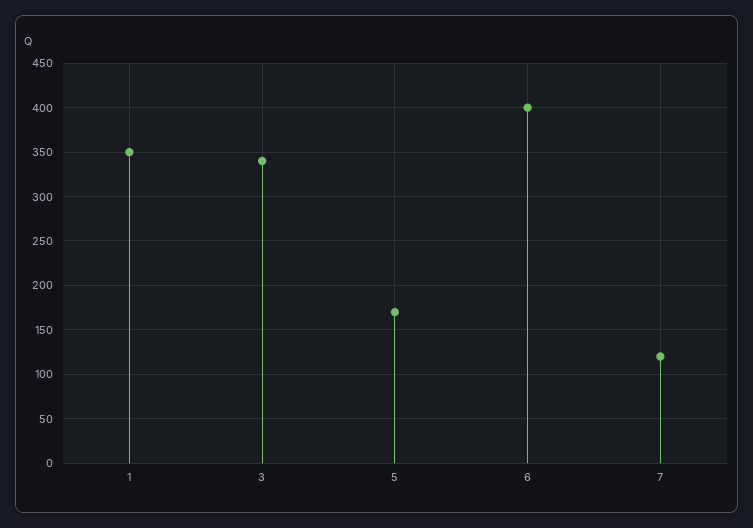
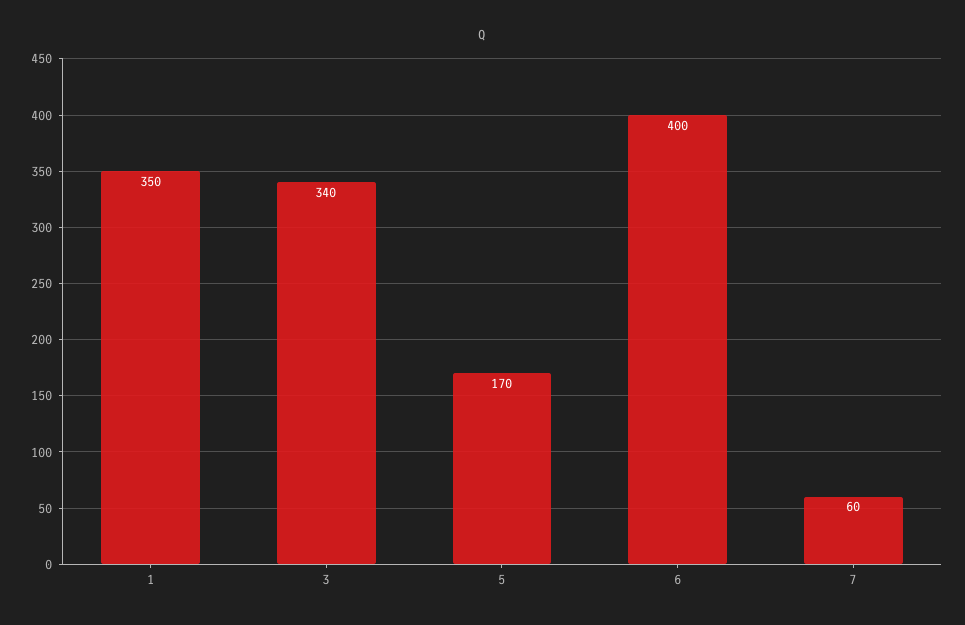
  {
    "1": 350,
    "3": 340,
    "5": 170,
    "6": 400,
-   "7": 120
+   "7": 60
  }

